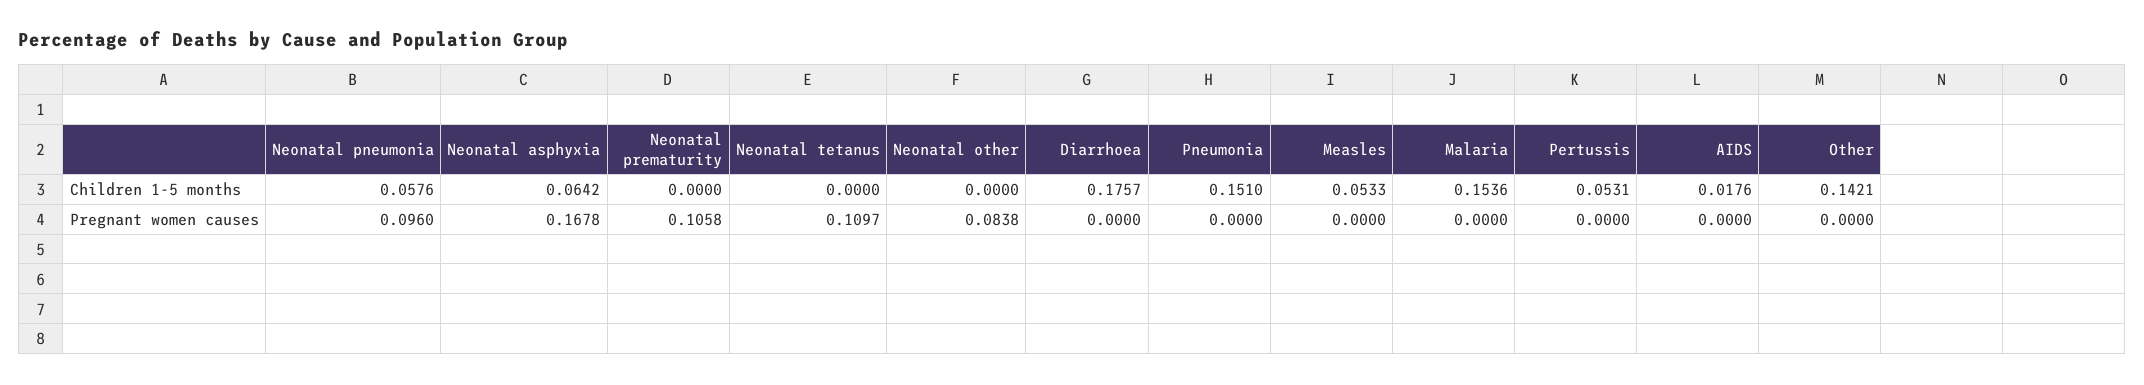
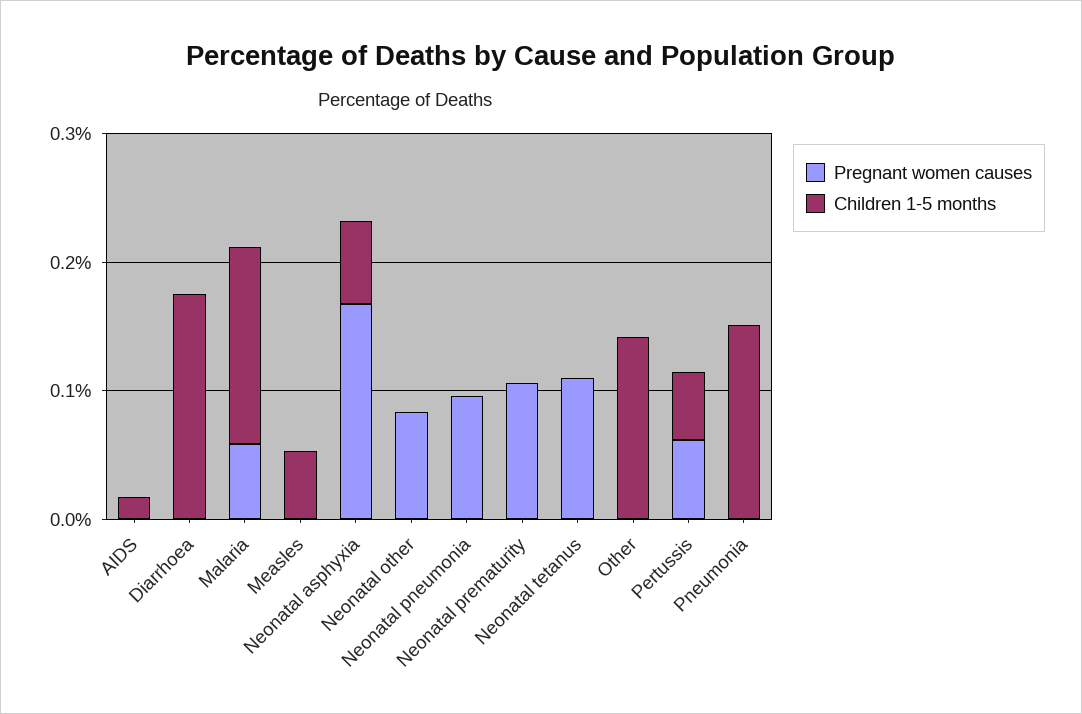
  {
    "Children 1-5 months": {
-     "Neonatal pneumonia": 0.0576,
+     "Neonatal pneumonia": 0,
      "Neonatal asphyxia": 0.0642,
      "Neonatal prematurity": 0,
      "Neonatal tetanus": 0,
      "Neonatal other": 0,
      "Diarrhoea": 0.1757,
      "Pneumonia": 0.151,
      "Measles": 0.0533,
      "Malaria": 0.1536,
      "Pertussis": 0.0531,
      "AIDS": 0.0176,
      "Other": 0.1421
    },
    "Pregnant women causes": {
      "Neonatal pneumonia": 0.096,
      "Neonatal asphyxia": 0.1678,
      "Neonatal prematurity": 0.1058,
      "Neonatal tetanus": 0.1097,
      "Neonatal other": 0.0838,
      "Diarrhoea": 0,
      "Pneumonia": 0,
      "Measles": 0,
-     "Malaria": 0,
+     "Malaria": 0.06,
-     "Pertussis": 0,
+     "Pertussis": 0.06,
      "AIDS": 0,
      "Other": 0
    }
  }

